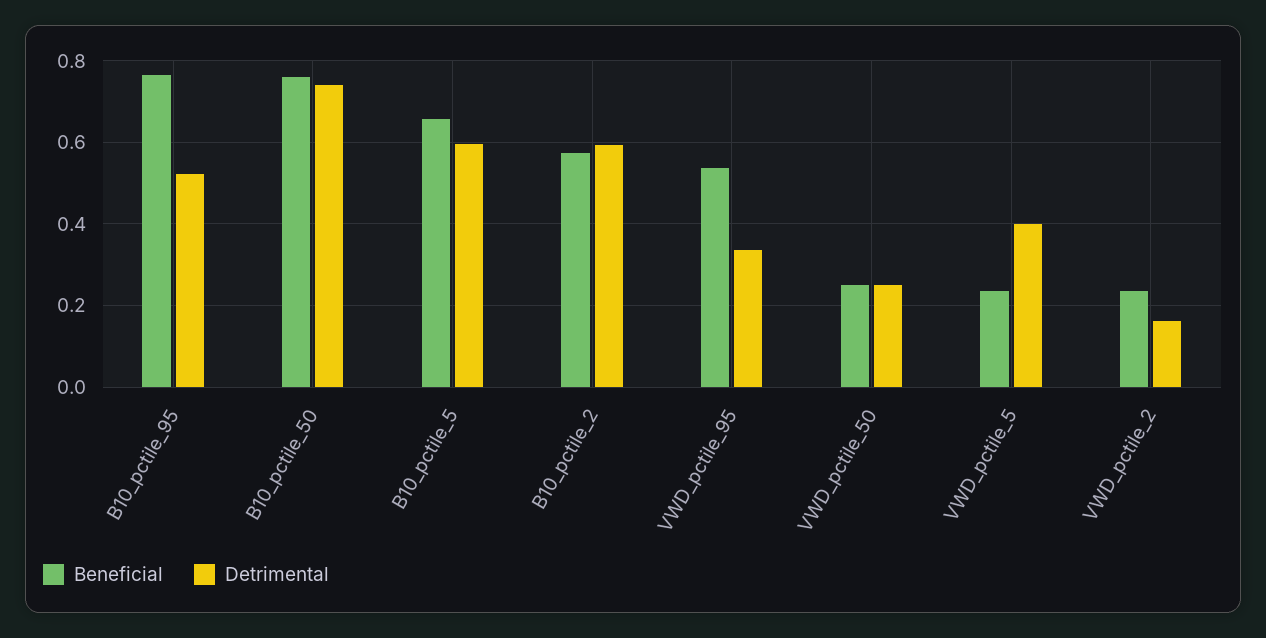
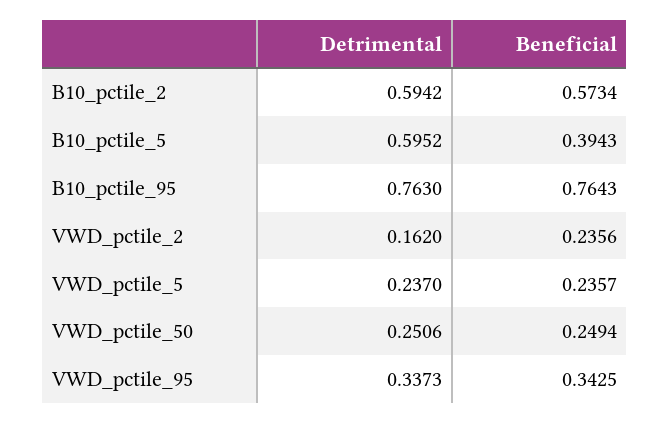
  {
    "Beneficial": {
      "B10_pctile_95": 0.7643,
-     "B10_pctile_50": 0.76,
-     "B10_pctile_5": 0.66,
+     "B10_pctile_5": 0.3943,
      "B10_pctile_2": 0.5734,
-     "VWD_pctile_95": 0.54,
+     "VWD_pctile_95": 0.3425,
      "VWD_pctile_50": 0.2494,
      "VWD_pctile_5": 0.2357,
      "VWD_pctile_2": 0.2356
    },
    "Detrimental": {
-     "B10_pctile_95": 0.52,
+     "B10_pctile_95": 0.763,
-     "B10_pctile_50": 0.74,
      "B10_pctile_5": 0.5952,
      "B10_pctile_2": 0.5942,
      "VWD_pctile_95": 0.3373,
      "VWD_pctile_50": 0.2506,
-     "VWD_pctile_5": 0.4,
+     "VWD_pctile_5": 0.237,
      "VWD_pctile_2": 0.162
    }
  }

